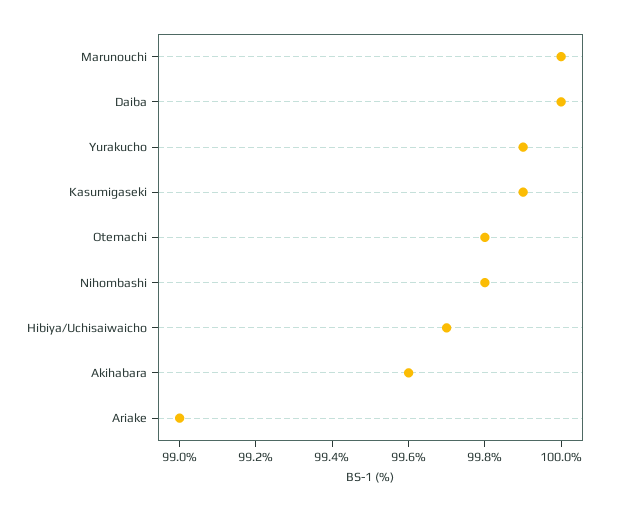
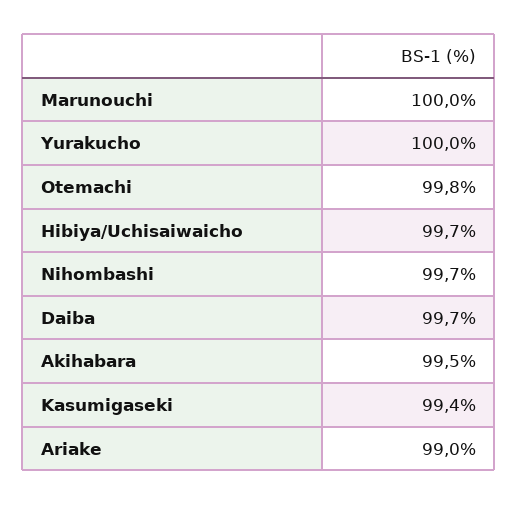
  {
    "Marunouchi": 100,
-   "Daiba": 100,
+   "Daiba": 99.7,
-   "Yurakucho": 99.9,
+   "Yurakucho": 100,
-   "Kasumigaseki": 99.9,
+   "Kasumigaseki": 99.4,
    "Otemachi": 99.8,
-   "Nihombashi": 99.8,
+   "Nihombashi": 99.7,
    "Hibiya/Uchisaiwaicho": 99.7,
-   "Akihabara": 99.6,
+   "Akihabara": 99.5,
    "Ariake": 99
  }

